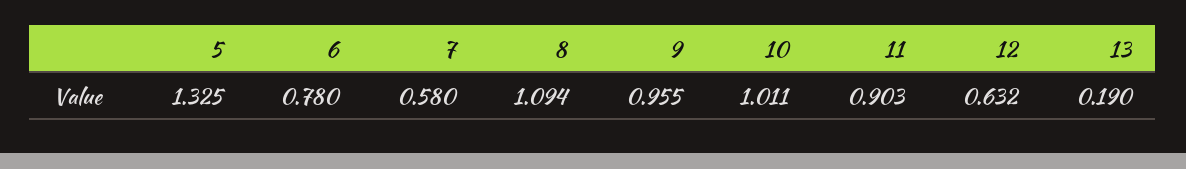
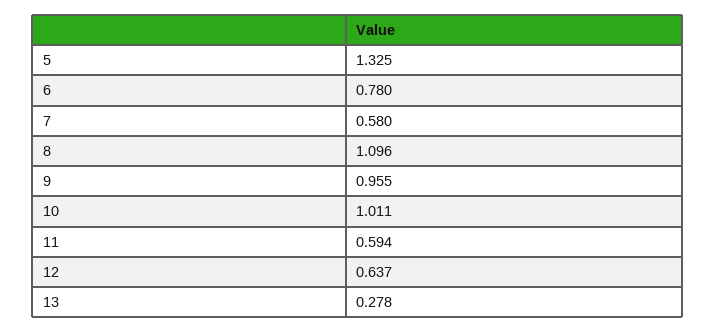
  {
    "5": 1.325,
    "6": 0.78,
    "7": 0.58,
-   "8": 1.094,
+   "8": 1.096,
    "9": 0.955,
    "10": 1.011,
-   "11": 0.903,
+   "11": 0.594,
-   "12": 0.632,
+   "12": 0.637,
-   "13": 0.19
+   "13": 0.278
  }

